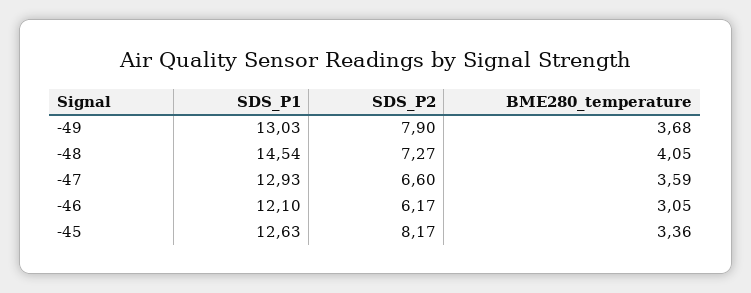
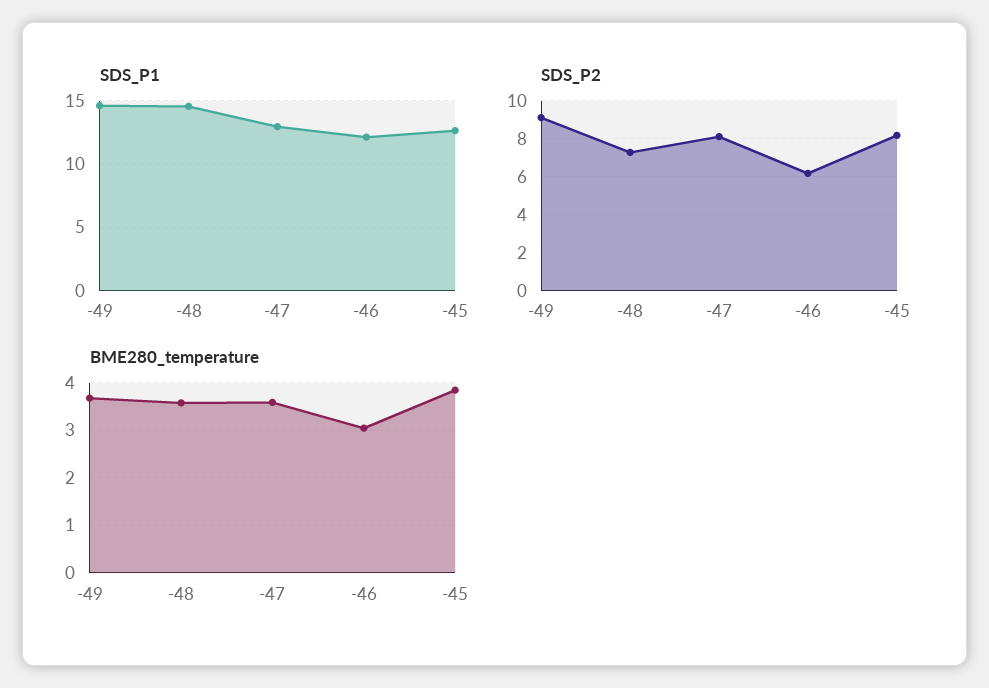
  {
    "SDS_P1": {
-     "-49": 13.03,
+     "-49": 14.5,
      "-48": 14.54,
      "-47": 12.93,
      "-46": 12.1,
      "-45": 12.63
    },
    "SDS_P2": {
-     "-49": 7.9,
+     "-49": 9,
      "-48": 7.27,
-     "-47": 6.6,
+     "-47": 8,
      "-46": 6.17,
      "-45": 8.17
    },
    "BME280_temperature": {
      "-49": 3.68,
-     "-48": 4.05,
+     "-48": 3.6,
      "-47": 3.59,
      "-46": 3.05,
-     "-45": 3.36
+     "-45": 3.8
    }
  }

